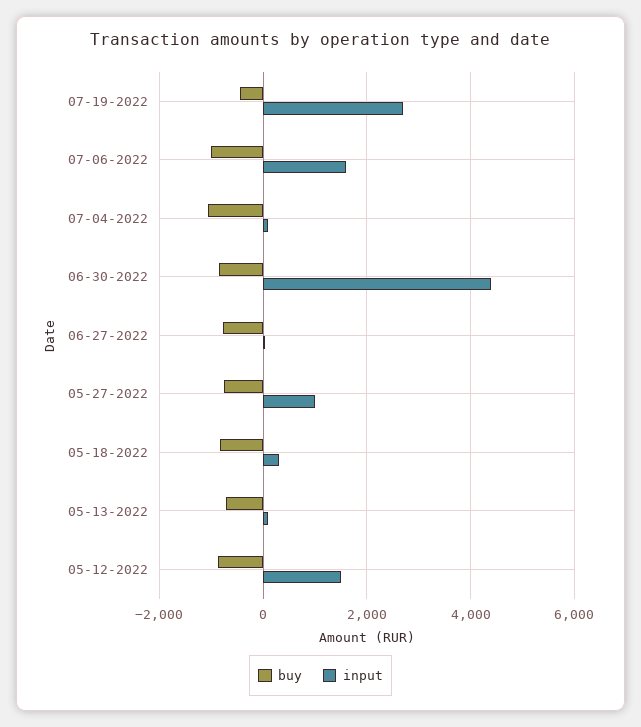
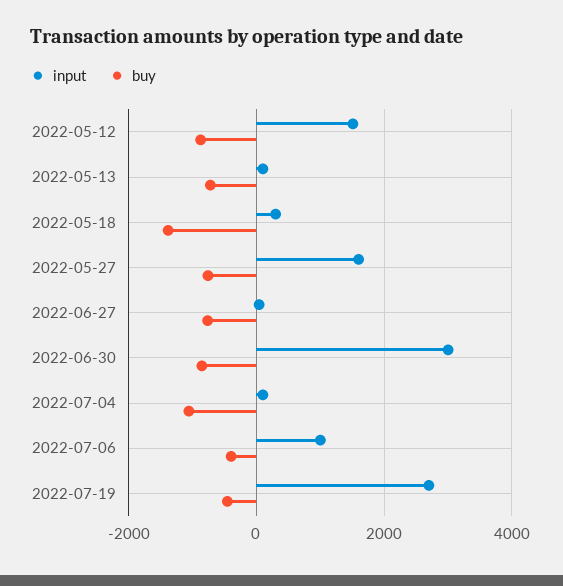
  {
    "buy": {
      "07-19-2022": -400,
-     "07-06-2022": -1000,
+     "07-06-2022": -400,
      "07-04-2022": -1000,
      "06-30-2022": -800,
      "06-27-2022": -800,
      "05-27-2022": -800,
-     "05-18-2022": -800,
+     "05-18-2022": -1400,
      "05-13-2022": -800,
      "05-12-2022": -800
    },
    "input": {
      "07-19-2022": 2800,
-     "07-06-2022": 1600,
+     "07-06-2022": 1000,
      "07-04-2022": 200,
-     "06-30-2022": 4400,
+     "06-30-2022": 3000,
      "06-27-2022": 0,
-     "05-27-2022": 1000,
+     "05-27-2022": 1600,
      "05-18-2022": 400,
      "05-13-2022": 200,
      "05-12-2022": 1600
    }
  }

